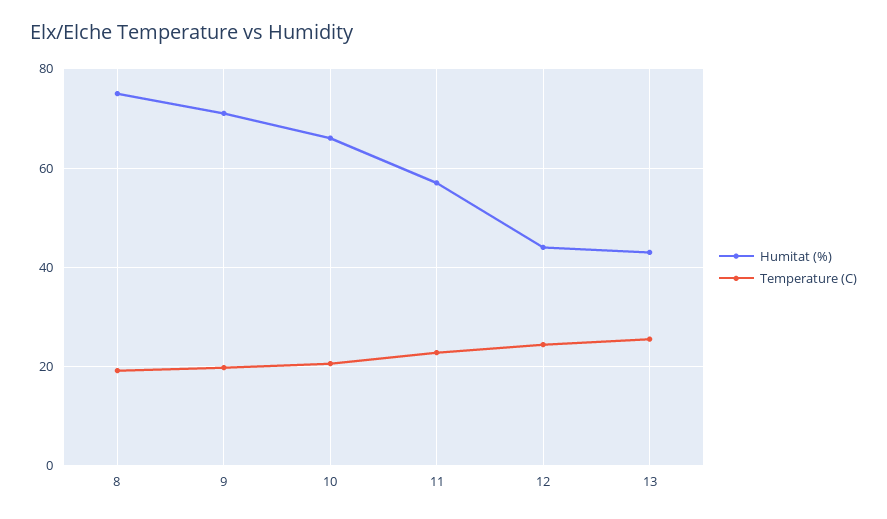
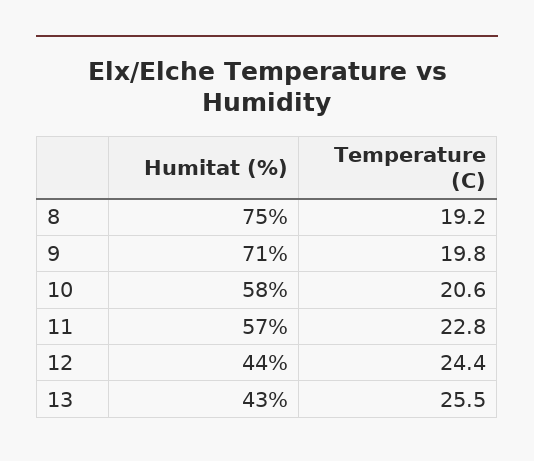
  {
    "Humitat (%)": {
      "8": 75,
      "9": 71,
-     "10": 66,
+     "10": 58,
      "11": 57,
      "12": 44,
      "13": 43
    },
    "Temperature (C)": {
      "8": 19.2,
      "9": 19.8,
      "10": 20.6,
      "11": 22.8,
      "12": 24.4,
      "13": 25.5
    }
  }

